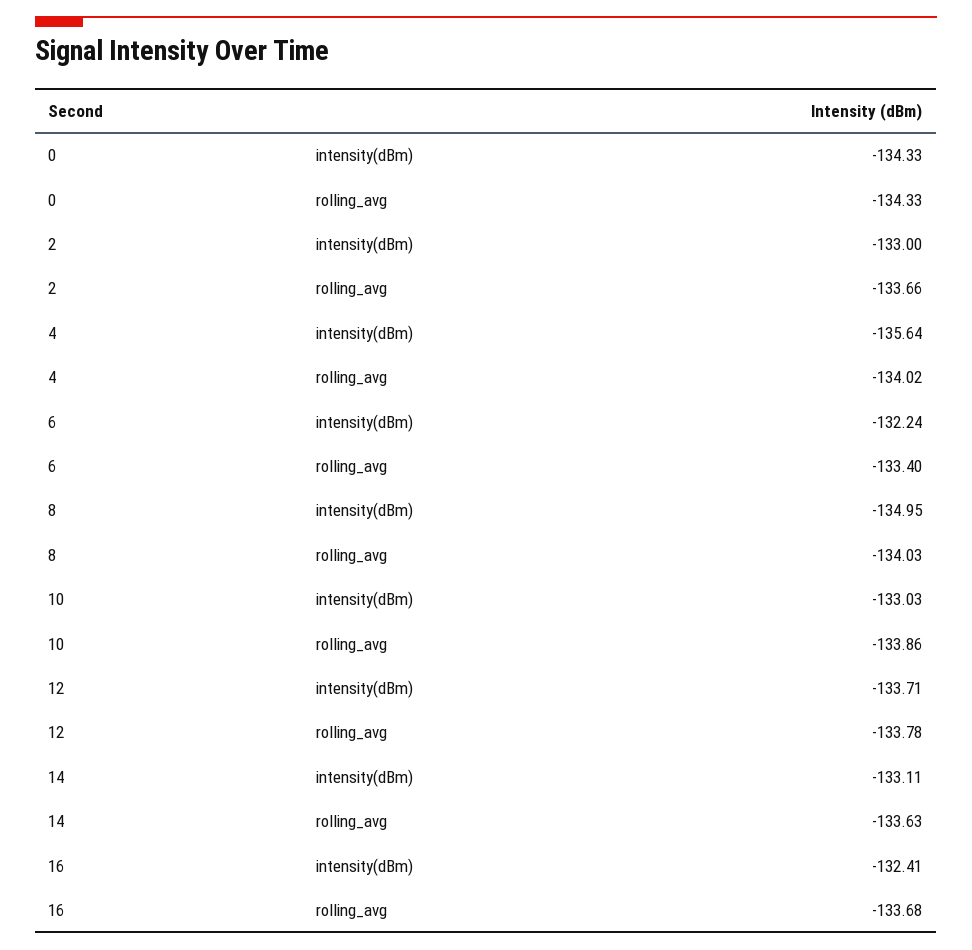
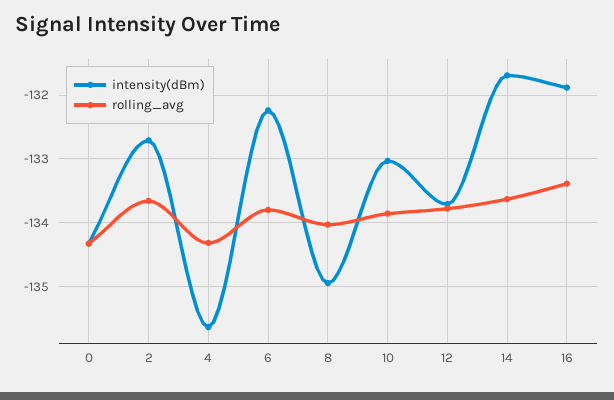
  {
    "intensity(dBm)": {
      "0": -134.33,
-     "2": -133,
+     "2": -132.7,
      "4": -135.64,
      "6": -132.24,
      "8": -134.95,
      "10": -133.03,
      "12": -133.71,
-     "14": -133.11,
+     "14": -131.7,
-     "16": -132.41
+     "16": -131.9
    },
    "rolling_avg": {
      "0": -134.33,
      "2": -133.66,
-     "4": -134.02,
+     "4": -134.3,
-     "6": -133.4,
+     "6": -133.8,
      "8": -134.03,
      "10": -133.86,
      "12": -133.78,
      "14": -133.63,
-     "16": -133.68
+     "16": -133.4
    }
  }

